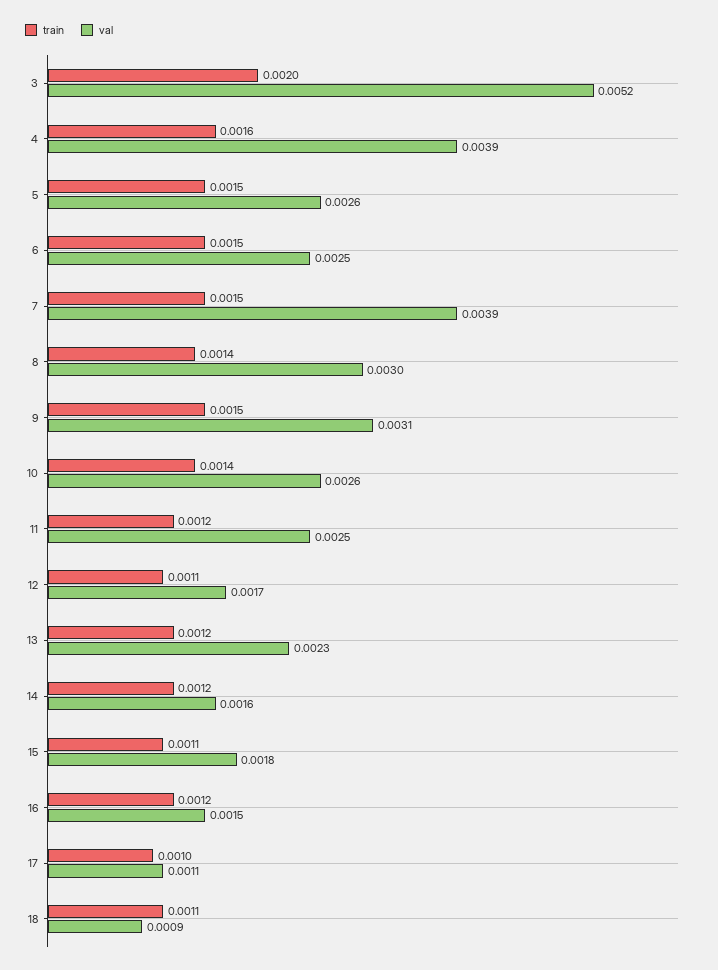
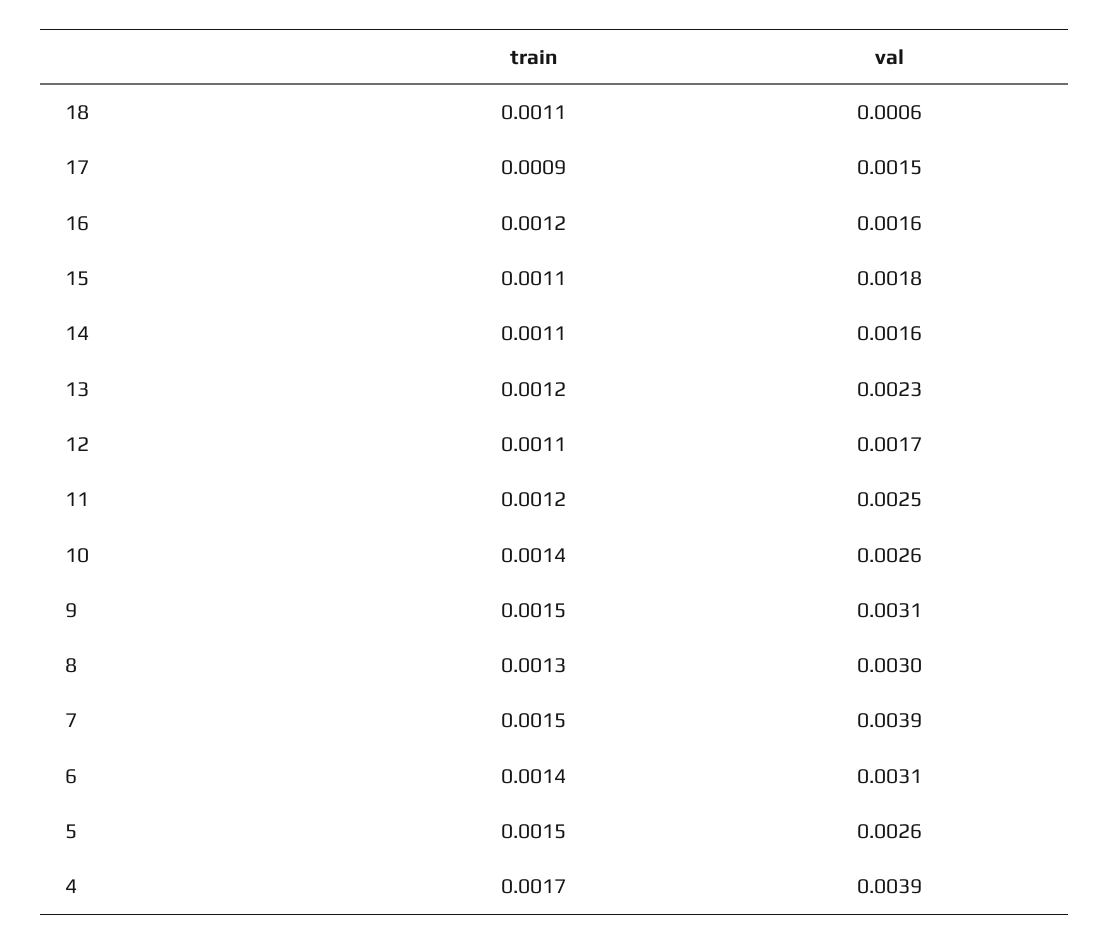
  {
    "train": {
-     "3": 0.002,
-     "4": 0.0016,
+     "4": 0.0017,
      "5": 0.0015,
-     "6": 0.0015,
+     "6": 0.0014,
      "7": 0.0015,
-     "8": 0.0014,
+     "8": 0.0013,
      "9": 0.0015,
      "10": 0.0014,
      "11": 0.0012,
      "12": 0.0011,
      "13": 0.0012,
-     "14": 0.0012,
+     "14": 0.0011,
      "15": 0.0011,
      "16": 0.0012,
-     "17": 0.001,
+     "17": 0.0009,
      "18": 0.0011
    },
    "val": {
-     "3": 0.0052,
      "4": 0.0039,
      "5": 0.0026,
-     "6": 0.0025,
+     "6": 0.0031,
      "7": 0.0039,
      "8": 0.003,
      "9": 0.0031,
      "10": 0.0026,
      "11": 0.0025,
      "12": 0.0017,
      "13": 0.0023,
      "14": 0.0016,
      "15": 0.0018,
-     "16": 0.0015,
+     "16": 0.0016,
-     "17": 0.0011,
+     "17": 0.0015,
-     "18": 0.0009
+     "18": 0.0006
    }
  }

